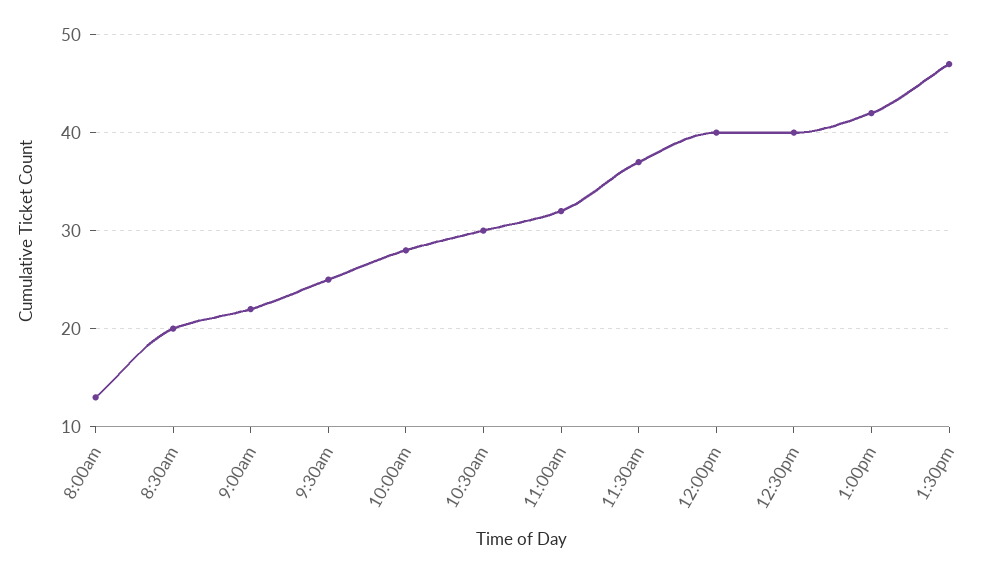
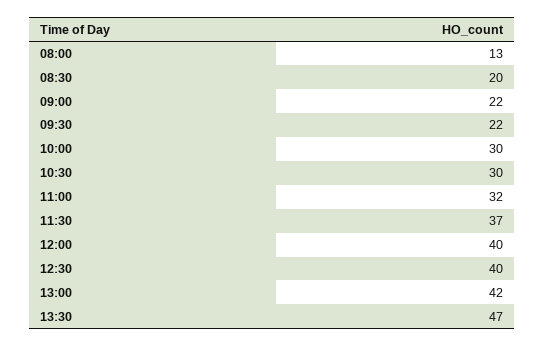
  {
    "8:00am": 13,
    "8:30am": 20,
    "9:00am": 22,
-   "9:30am": 25,
+   "9:30am": 22,
-   "10:00am": 28,
+   "10:00am": 30,
    "10:30am": 30,
    "11:00am": 32,
    "11:30am": 37,
    "12:00pm": 40,
    "12:30pm": 40,
    "1:00pm": 42,
    "1:30pm": 47
  }

